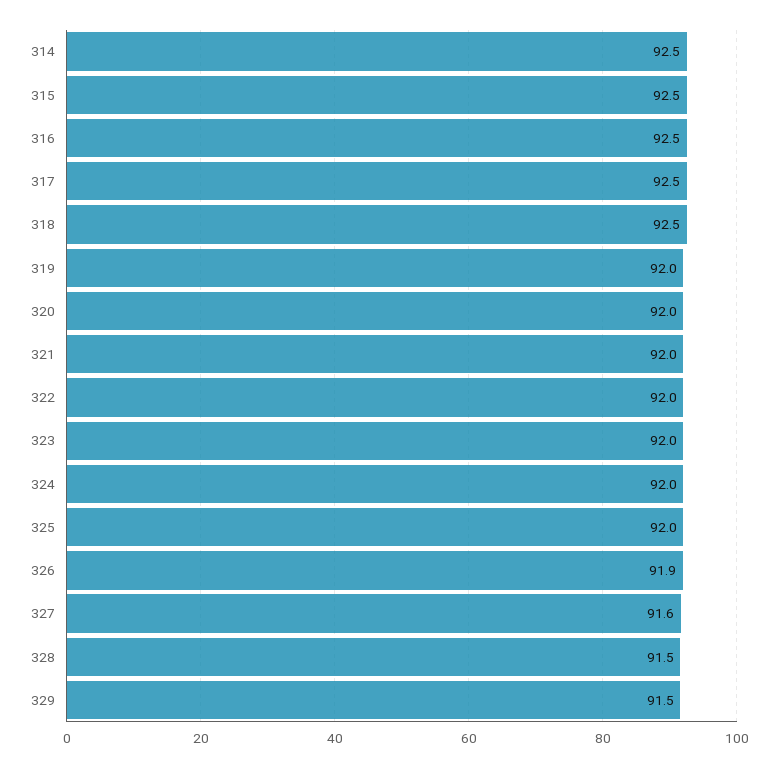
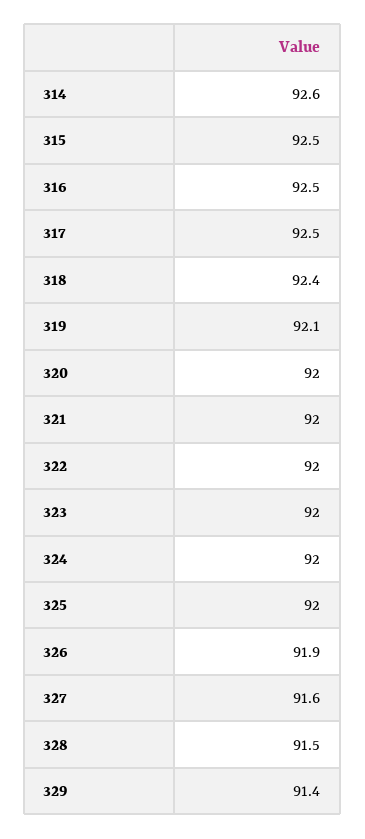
  {
-   "314": 92.5,
+   "314": 92.6,
    "315": 92.5,
    "316": 92.5,
    "317": 92.5,
-   "318": 92.5,
+   "318": 92.4,
-   "319": 92,
+   "319": 92.1,
    "320": 92,
    "321": 92,
    "322": 92,
    "323": 92,
    "324": 92,
    "325": 92,
    "326": 91.9,
    "327": 91.6,
    "328": 91.5,
-   "329": 91.5
+   "329": 91.4
  }

